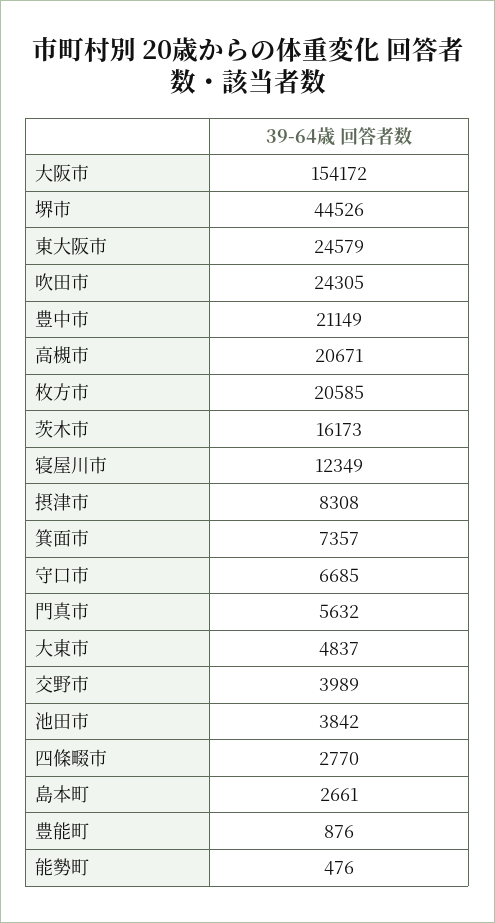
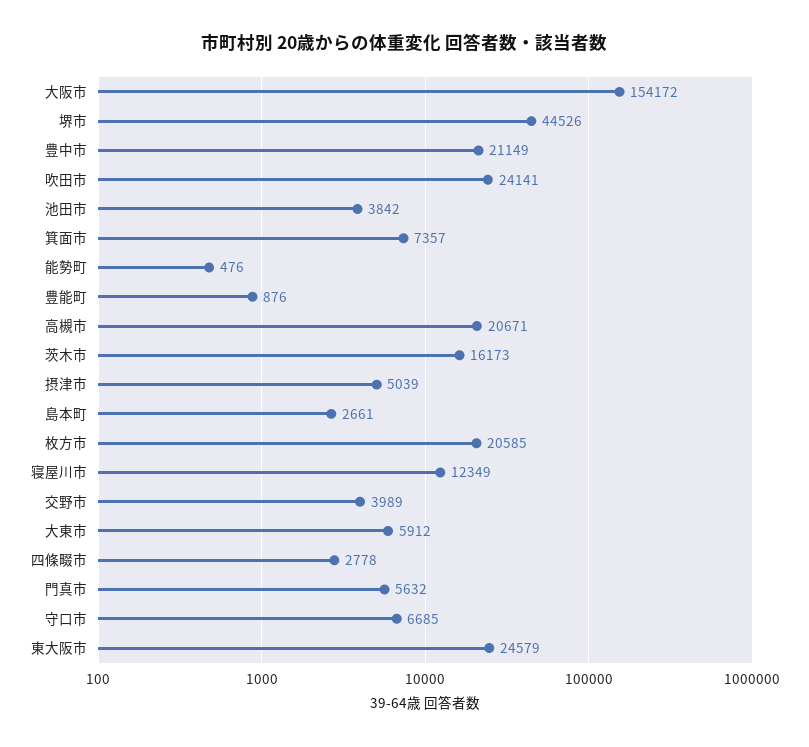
  {
    "大阪市": 154172,
    "堺市": 44526,
    "東大阪市": 24579,
-   "吹田市": 24305,
+   "吹田市": 24141,
    "豊中市": 21149,
    "高槻市": 20671,
    "枚方市": 20585,
    "茨木市": 16173,
    "寝屋川市": 12349,
-   "摂津市": 8308,
+   "摂津市": 5039,
    "箕面市": 7357,
    "守口市": 6685,
    "門真市": 5632,
-   "大東市": 4837,
+   "大東市": 5912,
    "交野市": 3989,
    "池田市": 3842,
-   "四條畷市": 2770,
+   "四條畷市": 2778,
    "島本町": 2661,
    "豊能町": 876,
    "能勢町": 476
  }

